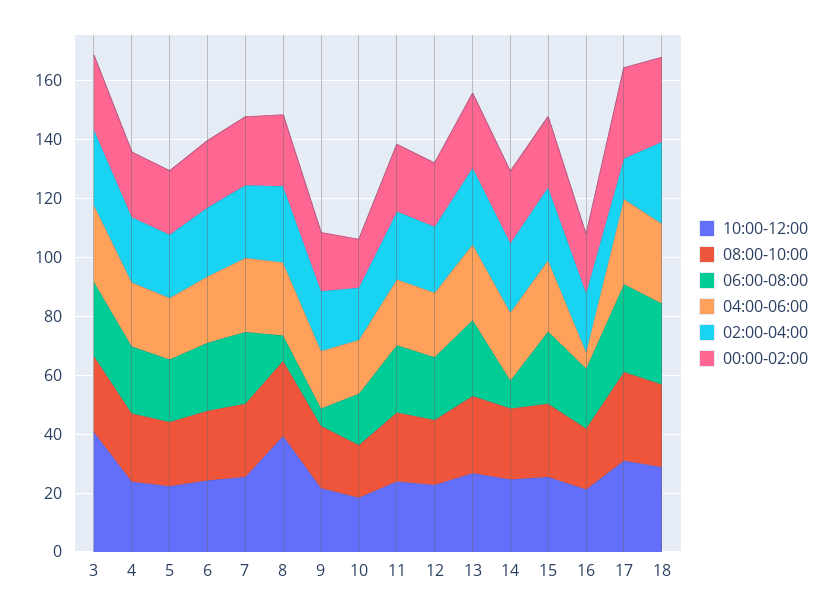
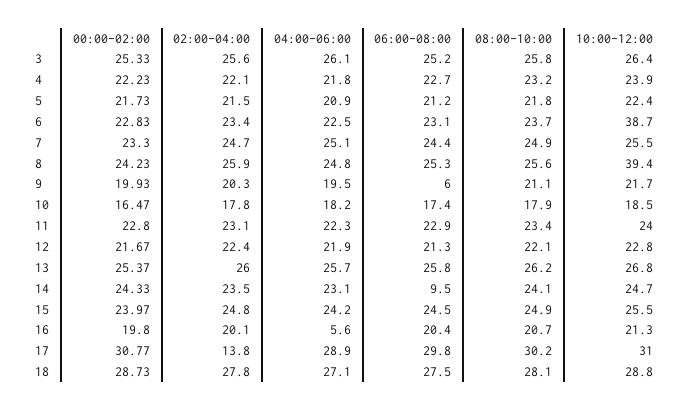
  {
    "10:00-12:00": {
-     "3": 40,
+     "3": 26.4,
      "4": 23.9,
      "5": 22.4,
-     "6": 25,
+     "6": 38.7,
      "7": 25.5,
      "8": 39.4,
      "9": 21.7,
      "10": 18.5,
      "11": 24,
      "12": 22.8,
      "13": 26.8,
      "14": 24.7,
      "15": 25.5,
      "16": 21.3,
      "17": 31,
      "18": 28.8
    },
    "08:00-10:00": {
      "3": 25.8,
      "4": 23.2,
      "5": 21.8,
      "6": 23.7,
      "7": 24.9,
      "8": 25.6,
      "9": 21.1,
      "10": 17.9,
      "11": 23.4,
      "12": 22.1,
      "13": 26.2,
      "14": 24.1,
      "15": 24.9,
      "16": 20.7,
      "17": 30.2,
      "18": 28.1
    },
    "06:00-08:00": {
      "3": 25.2,
      "4": 22.7,
      "5": 21.2,
      "6": 23.1,
      "7": 24.4,
-     "8": 10,
+     "8": 25.3,
      "9": 6,
      "10": 17.4,
      "11": 22.9,
      "12": 21.3,
      "13": 25.8,
      "14": 9.5,
      "15": 24.5,
      "16": 20.4,
      "17": 29.8,
      "18": 27.5
    },
    "04:00-06:00": {
      "3": 26.1,
      "4": 21.8,
      "5": 20.9,
      "6": 22.5,
      "7": 25.1,
      "8": 24.8,
      "9": 19.5,
      "10": 18.2,
      "11": 22.3,
      "12": 21.9,
      "13": 25.7,
      "14": 23.1,
      "15": 24.2,
      "16": 5.6,
      "17": 28.9,
      "18": 27.1
    },
    "02:00-04:00": {
      "3": 25.6,
      "4": 22.1,
      "5": 21.5,
      "6": 23.4,
      "7": 24.7,
      "8": 25.9,
      "9": 20.3,
      "10": 17.8,
      "11": 23.1,
      "12": 22.4,
      "13": 26,
      "14": 23.5,
      "15": 24.8,
      "16": 20.1,
      "17": 13.8,
      "18": 27.8
    },
    "00:00-02:00": {
      "3": 25.33,
      "4": 22.23,
      "5": 21.73,
      "6": 22.83,
      "7": 23.3,
      "8": 24.23,
      "9": 19.93,
      "10": 16.47,
      "11": 22.8,
      "12": 21.67,
      "13": 25.37,
      "14": 24.33,
      "15": 23.97,
      "16": 19.8,
      "17": 30.77,
      "18": 28.73
    }
  }

